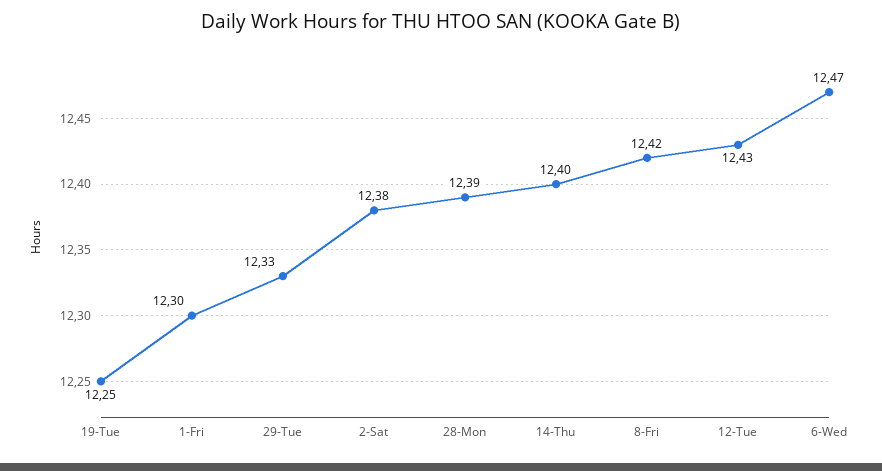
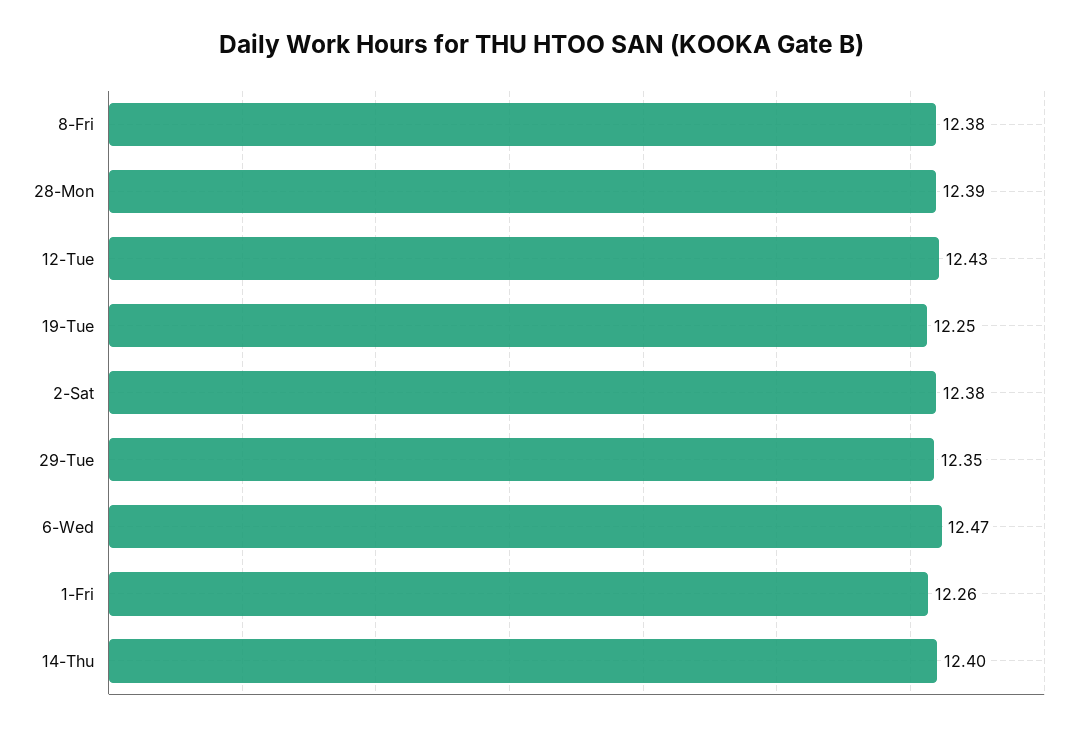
  {
    "19-Tue": 12.25,
-   "1-Fri": 12.3,
+   "1-Fri": 12.26,
-   "29-Tue": 12.33,
+   "29-Tue": 12.35,
    "2-Sat": 12.38,
    "28-Mon": 12.39,
    "14-Thu": 12.4,
-   "8-Fri": 12.42,
+   "8-Fri": 12.38,
    "12-Tue": 12.43,
    "6-Wed": 12.47
  }

